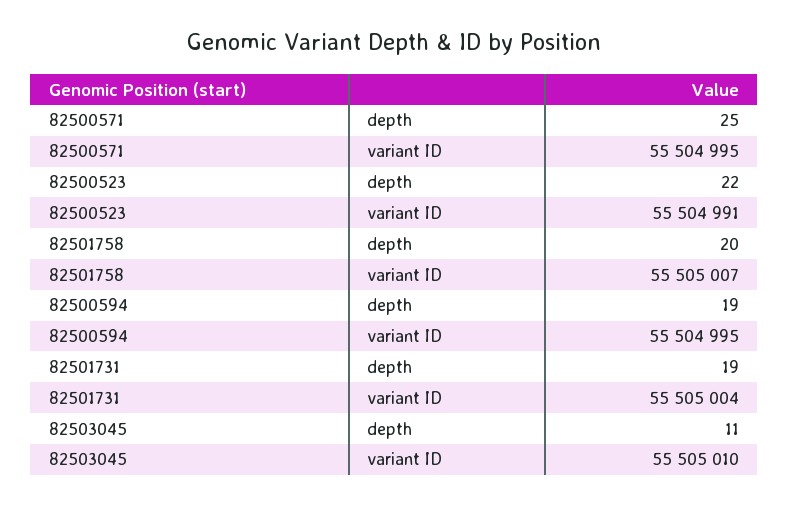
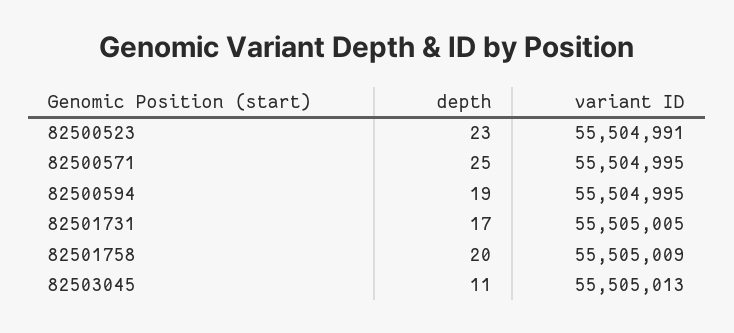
  {
    "82500571": {
      "depth": 25,
      "variant ID": 55504995
    },
    "82500523": {
-     "depth": 22,
+     "depth": 23,
      "variant ID": 55504991
    },
    "82501758": {
      "depth": 20,
-     "variant ID": 55505007
+     "variant ID": 55505009
    },
    "82500594": {
      "depth": 19,
      "variant ID": 55504995
    },
    "82501731": {
-     "depth": 19,
+     "depth": 17,
-     "variant ID": 55505004
+     "variant ID": 55505005
    },
    "82503045": {
      "depth": 11,
-     "variant ID": 55505010
+     "variant ID": 55505013
    }
  }

